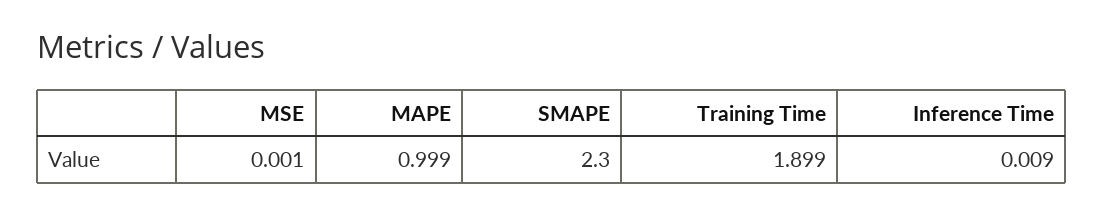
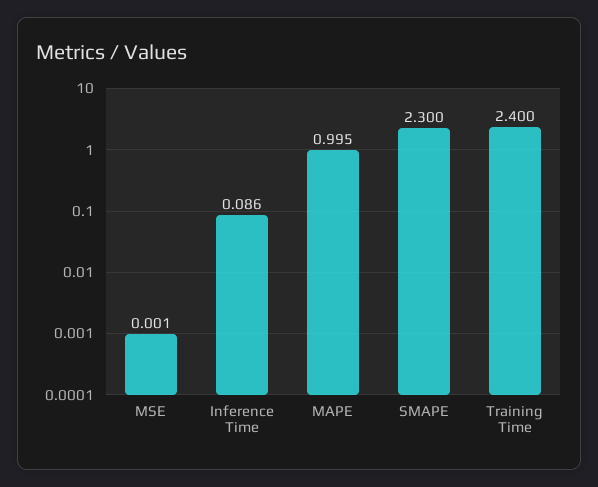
  {
    "MSE": 0.001,
-   "MAPE": 0.999,
+   "MAPE": 0.995,
    "SMAPE": 2.3,
-   "Training Time": 1.899,
+   "Training Time": 2.4,
-   "Inference Time": 0.009
+   "Inference Time": 0.086
  }

